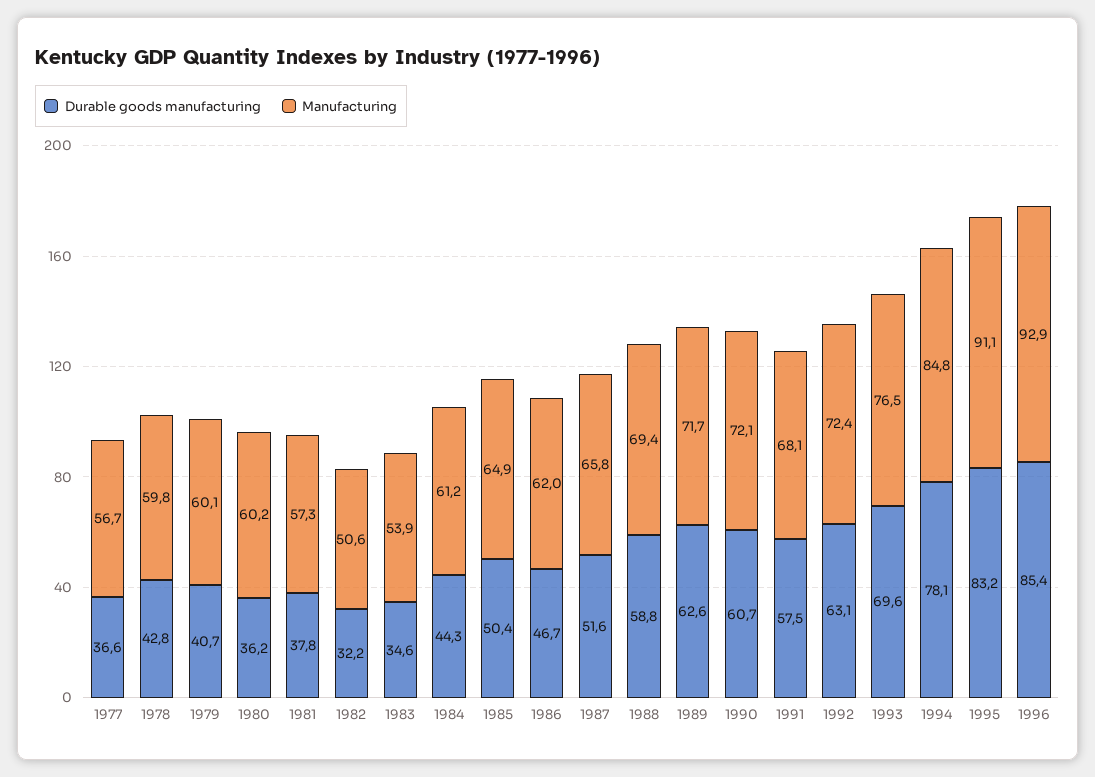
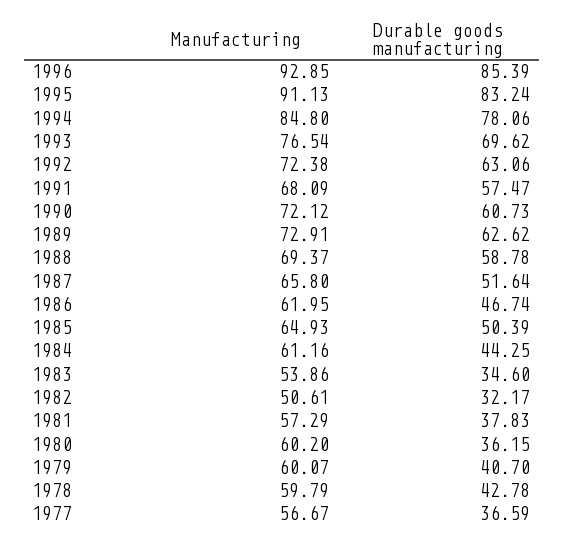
  {
    "Durable goods manufacturing": {
      "1977": 36.59,
      "1978": 42.78,
      "1979": 40.7,
      "1980": 36.15,
      "1981": 37.83,
      "1982": 32.17,
      "1983": 34.6,
      "1984": 44.25,
      "1985": 50.39,
      "1986": 46.74,
      "1987": 51.64,
      "1988": 58.78,
      "1989": 62.62,
      "1990": 60.73,
      "1991": 57.47,
      "1992": 63.06,
      "1993": 69.62,
      "1994": 78.06,
      "1995": 83.24,
      "1996": 85.39
    },
    "Manufacturing": {
      "1977": 56.67,
      "1978": 59.79,
      "1979": 60.07,
      "1980": 60.2,
      "1981": 57.29,
      "1982": 50.61,
      "1983": 53.86,
      "1984": 61.16,
      "1985": 64.93,
      "1986": 61.95,
      "1987": 65.8,
      "1988": 69.37,
-     "1989": 71.7,
+     "1989": 72.91,
      "1990": 72.12,
      "1991": 68.09,
      "1992": 72.38,
      "1993": 76.54,
      "1994": 84.8,
      "1995": 91.13,
      "1996": 92.85
    }
  }

